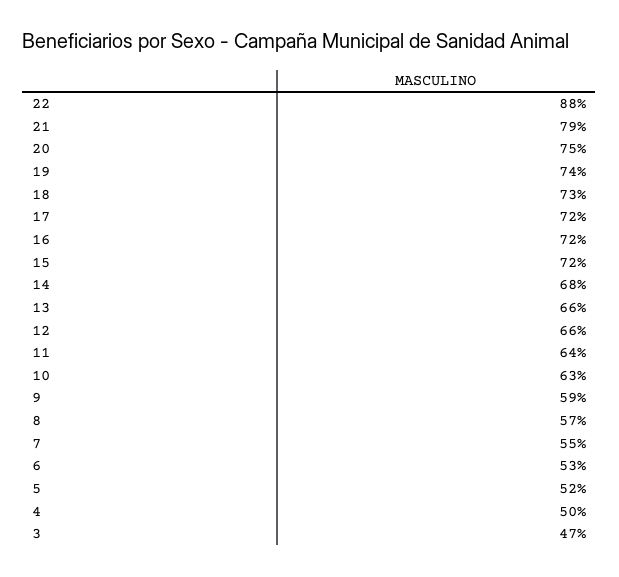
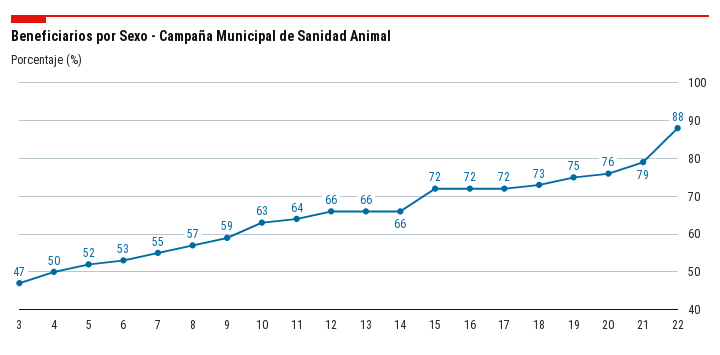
  {
    "22": 88,
    "21": 79,
-   "20": 75,
+   "20": 76,
-   "19": 74,
+   "19": 75,
    "18": 73,
    "17": 72,
    "16": 72,
    "15": 72,
-   "14": 68,
+   "14": 66,
    "13": 66,
    "12": 66,
    "11": 64,
    "10": 63,
    "9": 59,
    "8": 57,
    "7": 55,
    "6": 53,
    "5": 52,
    "4": 50,
    "3": 47
  }

